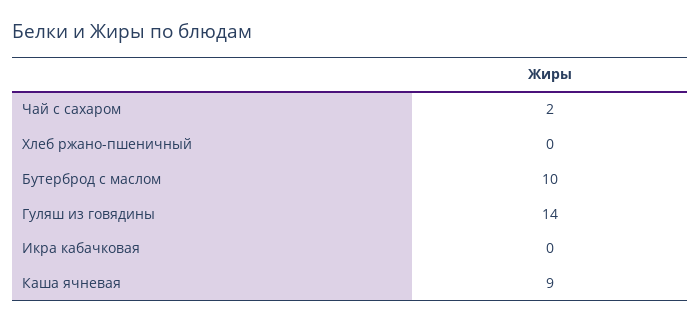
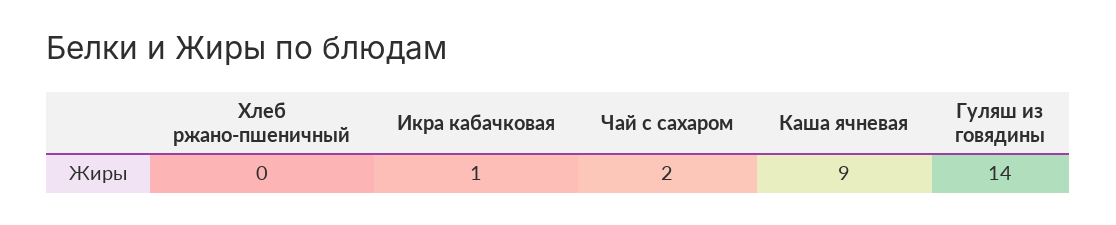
  {
    "Чай с сахаром": 2,
    "Хлеб ржано-пшеничный": 0,
-   "Бутерброд с маслом": 10,
    "Гуляш из говядины": 14,
-   "Икра кабачковая": 0,
+   "Икра кабачковая": 1,
    "Каша ячневая": 9
  }

